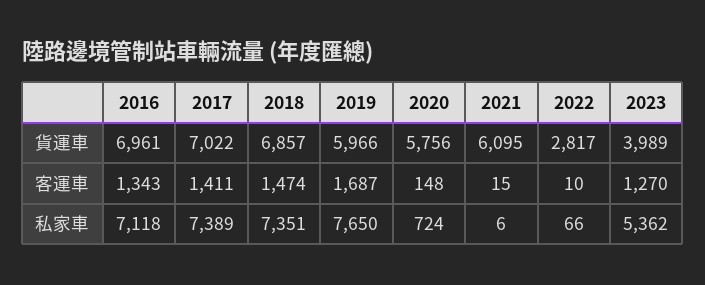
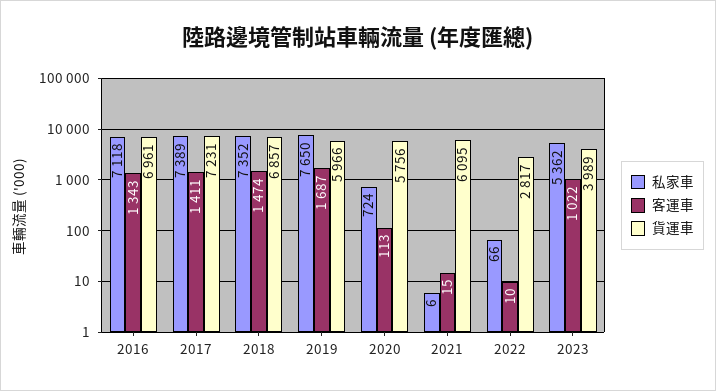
  {
    "貨運車": {
      "2016": 6961,
-     "2017": 7022,
+     "2017": 7231,
      "2018": 6857,
      "2019": 5966,
      "2020": 5756,
      "2021": 6095,
      "2022": 2817,
      "2023": 3989
    },
    "客運車": {
      "2016": 1343,
      "2017": 1411,
      "2018": 1474,
      "2019": 1687,
-     "2020": 148,
+     "2020": 113,
      "2021": 15,
      "2022": 10,
-     "2023": 1270
+     "2023": 1022
    },
    "私家車": {
      "2016": 7118,
      "2017": 7389,
-     "2018": 7351,
+     "2018": 7352,
      "2019": 7650,
      "2020": 724,
      "2021": 6,
      "2022": 66,
      "2023": 5362
    }
  }

